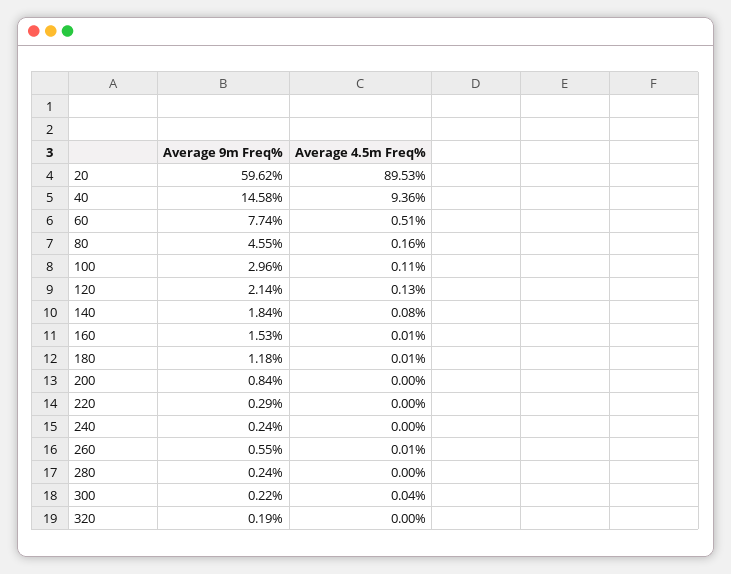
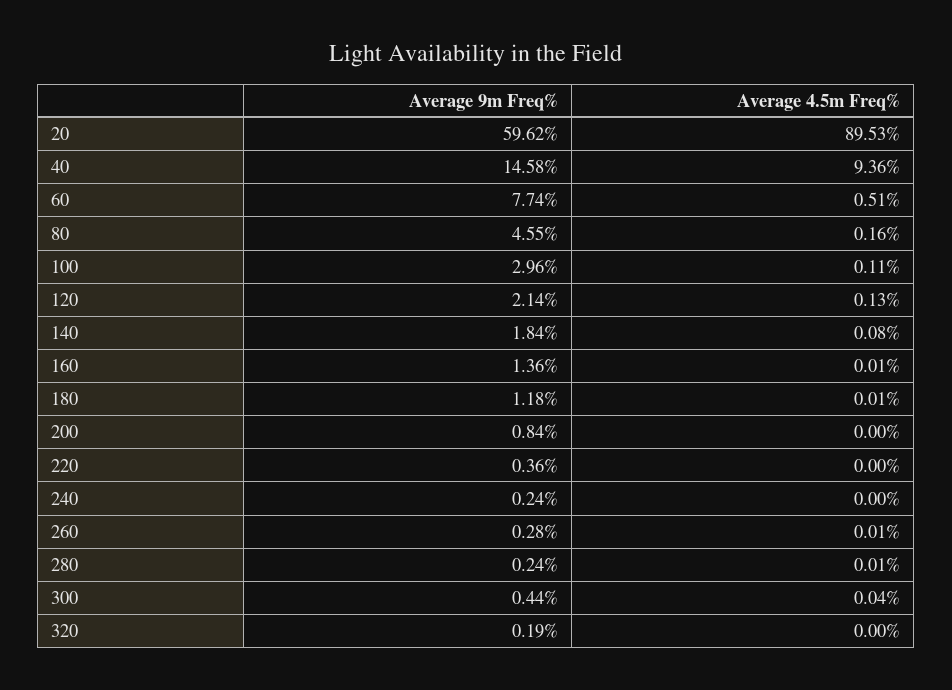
  {
    "Average 9m Freq%": {
      "20": 59.62,
      "40": 14.58,
      "60": 7.74,
      "80": 4.55,
      "100": 2.96,
      "120": 2.14,
      "140": 1.84,
-     "160": 1.53,
+     "160": 1.36,
      "180": 1.18,
      "200": 0.84,
-     "220": 0.29,
+     "220": 0.36,
      "240": 0.24,
-     "260": 0.55,
+     "260": 0.28,
      "280": 0.24,
-     "300": 0.22,
+     "300": 0.44,
      "320": 0.19
    },
    "Average 4.5m Freq%": {
      "20": 89.53,
      "40": 9.36,
      "60": 0.51,
      "80": 0.16,
      "100": 0.11,
      "120": 0.13,
      "140": 0.08,
      "160": 0.01,
      "180": 0.01,
      "200": 0,
      "220": 0,
      "240": 0,
      "260": 0.01,
-     "280": 0,
+     "280": 0.01,
      "300": 0.04,
      "320": 0
    }
  }

